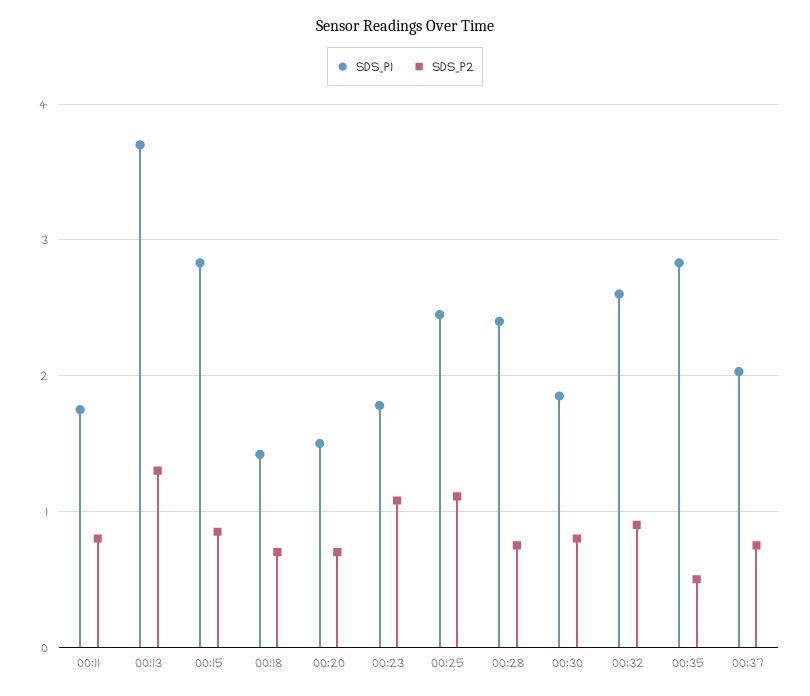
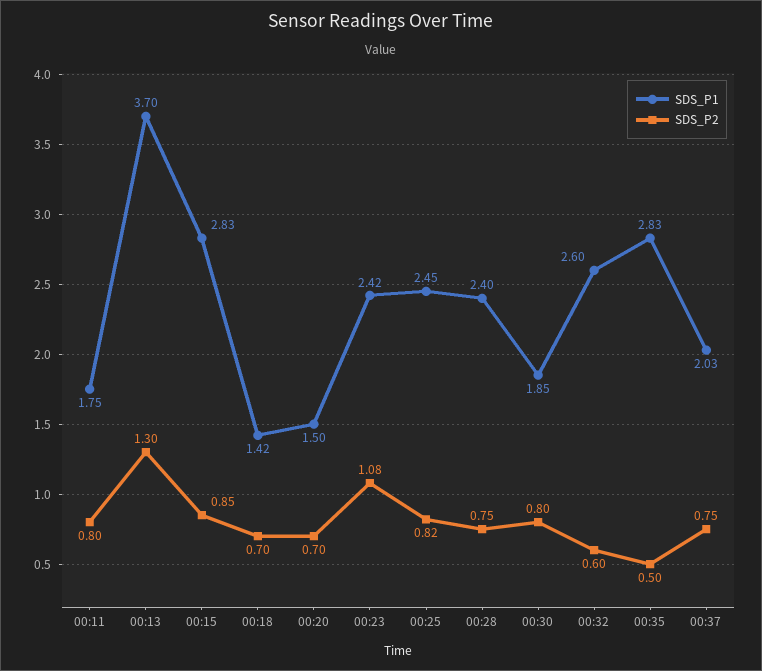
  {
    "SDS_P1": {
      "00:11": 1.75,
      "00:13": 3.7,
      "00:15": 2.83,
      "00:18": 1.42,
      "00:20": 1.5,
-     "00:23": 1.8,
+     "00:23": 2.42,
      "00:25": 2.45,
      "00:28": 2.4,
      "00:30": 1.85,
      "00:32": 2.6,
      "00:35": 2.83,
      "00:37": 2.03
    },
    "SDS_P2": {
      "00:11": 0.8,
      "00:13": 1.3,
      "00:15": 0.85,
      "00:18": 0.7,
      "00:20": 0.7,
      "00:23": 1.08,
-     "00:25": 1.1,
+     "00:25": 0.82,
      "00:28": 0.75,
      "00:30": 0.8,
-     "00:32": 0.9,
+     "00:32": 0.6,
      "00:35": 0.5,
      "00:37": 0.75
    }
  }

